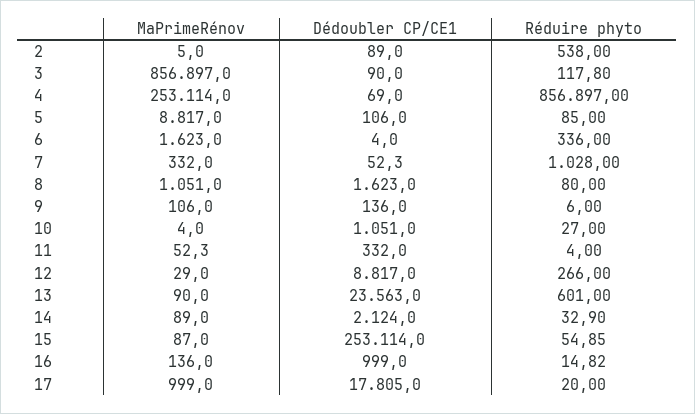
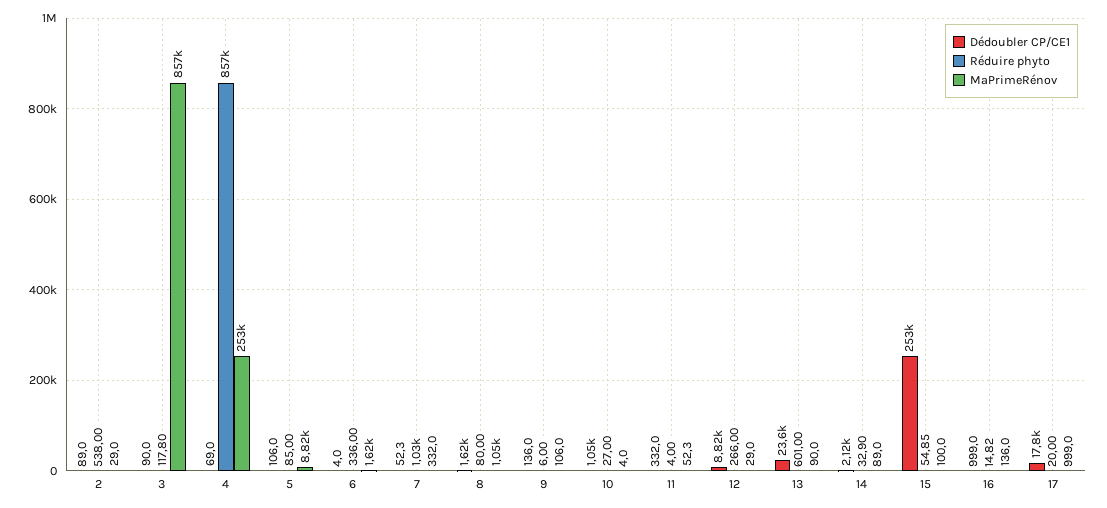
  {
    "MaPrimeRénov": {
-     "2": 5,
+     "2": 29,
      "3": 856897,
      "4": 253114,
      "5": 8817,
      "6": 1623,
      "7": 332,
      "8": 1051,
      "9": 106,
      "10": 4,
      "11": 52.3,
      "12": 29,
      "13": 90,
      "14": 89,
-     "15": 87,
+     "15": 100,
      "16": 136,
      "17": 999
    },
    "Dédoubler CP/CE1": {
      "2": 89,
      "3": 90,
      "4": 69,
      "5": 106,
      "6": 4,
      "7": 52.3,
      "8": 1623,
      "9": 136,
      "10": 1051,
      "11": 332,
      "12": 8817,
      "13": 23563,
      "14": 2124,
      "15": 253114,
      "16": 999,
      "17": 17805
    },
    "Réduire phyto": {
      "2": 538,
      "3": 117.8,
      "4": 856897,
      "5": 85,
      "6": 336,
      "7": 1028,
      "8": 80,
      "9": 6,
      "10": 27,
      "11": 4,
      "12": 266,
      "13": 601,
      "14": 32.9,
      "15": 54.85,
      "16": 14.82,
      "17": 20
    }
  }

